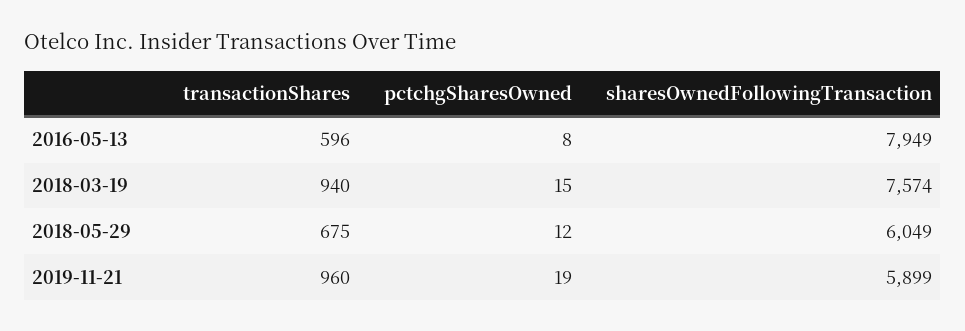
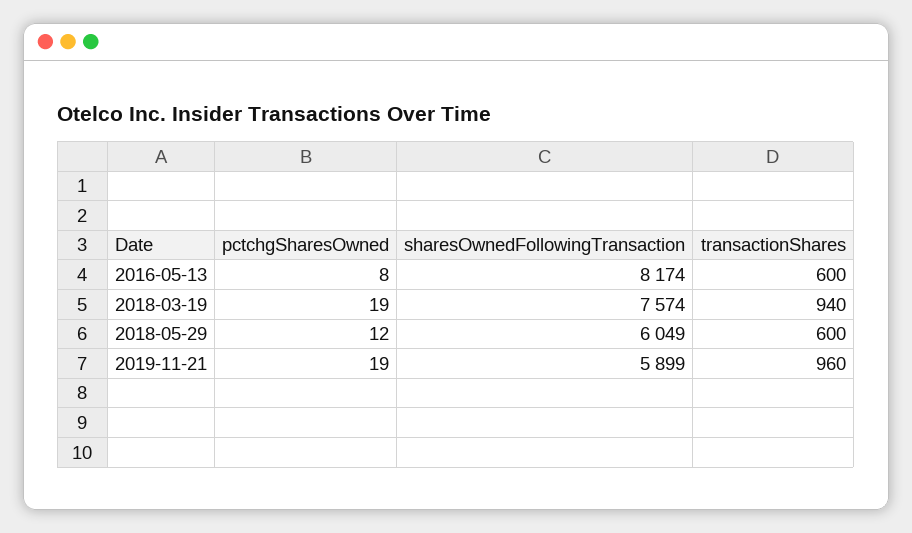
  {
    "transactionShares": {
-     "2016-05-13": 596,
+     "2016-05-13": 600,
      "2018-03-19": 940,
-     "2018-05-29": 675,
+     "2018-05-29": 600,
      "2019-11-21": 960
    },
    "pctchgSharesOwned": {
      "2016-05-13": 8,
-     "2018-03-19": 15,
+     "2018-03-19": 19,
      "2018-05-29": 12,
      "2019-11-21": 19
    },
    "sharesOwnedFollowingTransaction": {
-     "2016-05-13": 7949,
+     "2016-05-13": 8174,
      "2018-03-19": 7574,
      "2018-05-29": 6049,
      "2019-11-21": 5899
    }
  }

